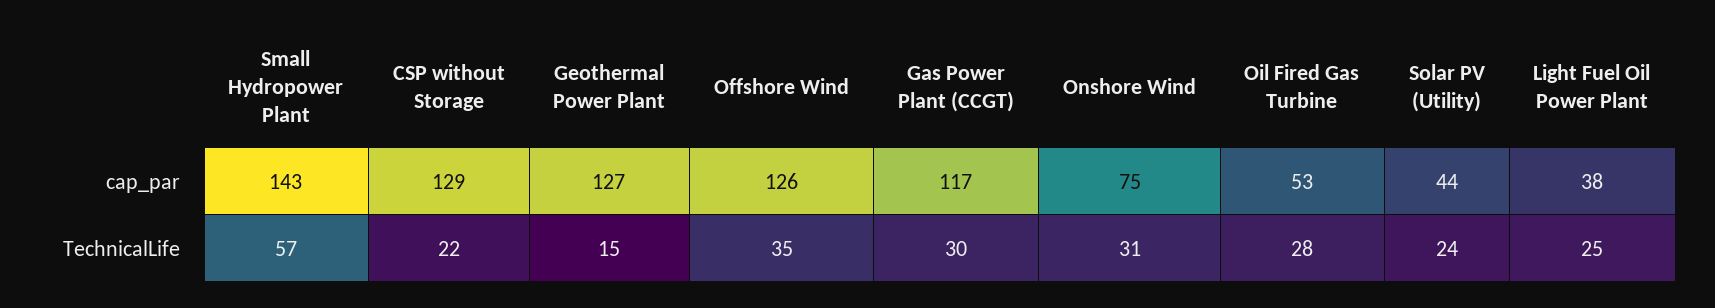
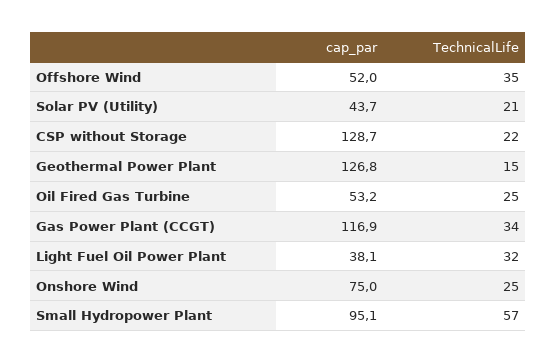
  {
    "Small Hydropower Plant": {
-     "cap_par": 143,
+     "cap_par": 95.1,
      "TechnicalLife": 57
    },
    "CSP without Storage": {
      "cap_par": 128.7,
      "TechnicalLife": 22
    },
    "Geothermal Power Plant": {
      "cap_par": 126.8,
      "TechnicalLife": 15
    },
    "Offshore Wind": {
-     "cap_par": 126,
+     "cap_par": 52,
      "TechnicalLife": 35
    },
    "Gas Power Plant (CCGT)": {
      "cap_par": 116.9,
-     "TechnicalLife": 30
+     "TechnicalLife": 34
    },
    "Onshore Wind": {
      "cap_par": 75,
-     "TechnicalLife": 31
+     "TechnicalLife": 25
    },
    "Oil Fired Gas Turbine": {
      "cap_par": 53.2,
-     "TechnicalLife": 28
+     "TechnicalLife": 25
    },
    "Solar PV (Utility)": {
      "cap_par": 43.7,
-     "TechnicalLife": 24
+     "TechnicalLife": 21
    },
    "Light Fuel Oil Power Plant": {
      "cap_par": 38.1,
-     "TechnicalLife": 25
+     "TechnicalLife": 32
    }
  }

